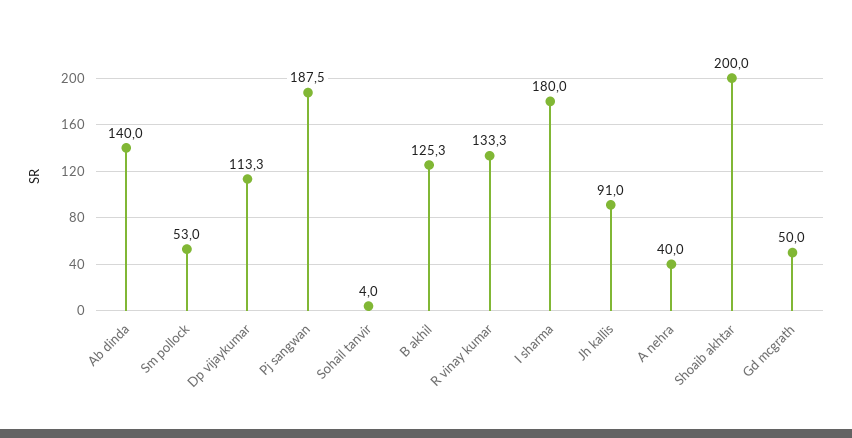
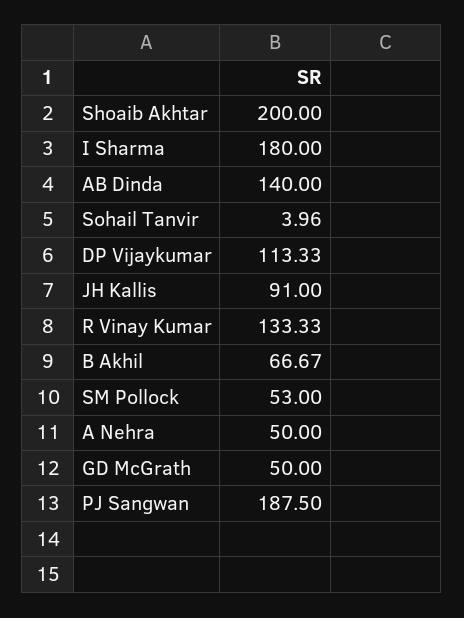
  {
    "Ab dinda": 140,
    "Sm pollock": 53,
    "Dp vijaykumar": 113.33,
    "Pj sangwan": 187.5,
    "Sohail tanvir": 3.96,
-   "B akhil": 125.3,
+   "B akhil": 66.67,
    "R vinay kumar": 133.33,
    "I sharma": 180,
    "Jh kallis": 91,
-   "A nehra": 40,
+   "A nehra": 50,
    "Shoaib akhtar": 200,
    "Gd mcgrath": 50
  }

